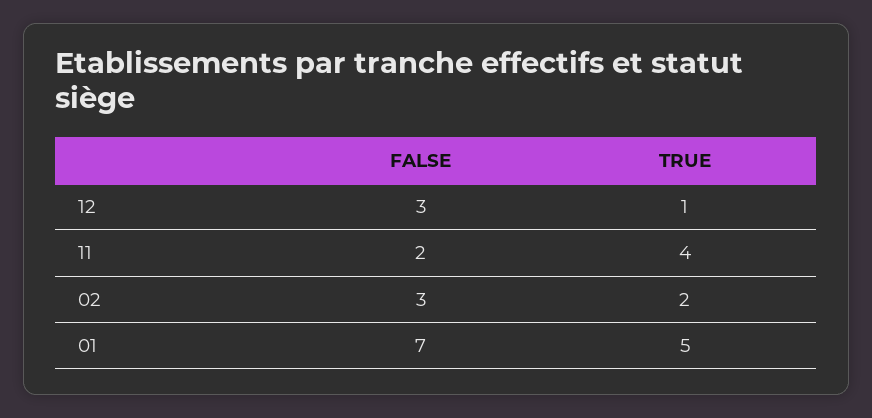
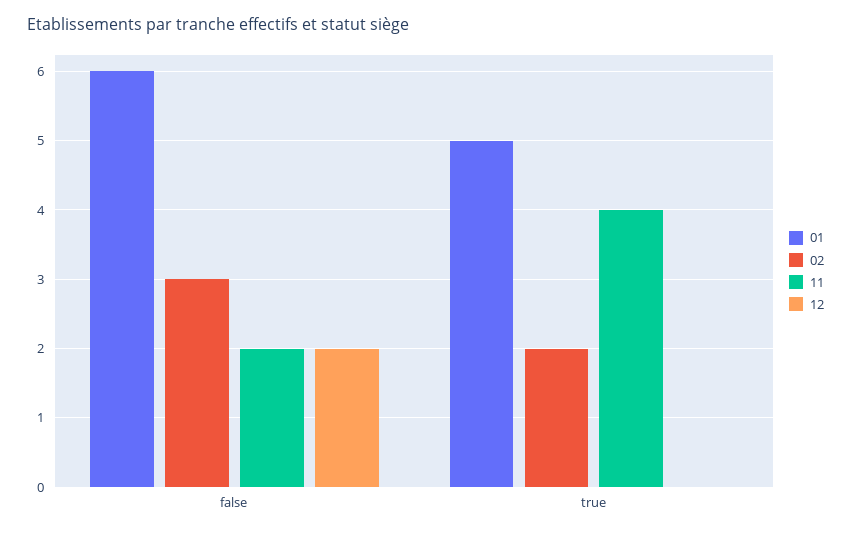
  {
    "12": {
-     "FALSE": 3,
+     "FALSE": 2,
-     "TRUE": 1
+     "TRUE": 0
    },
    "11": {
      "FALSE": 2,
      "TRUE": 4
    },
    "02": {
      "FALSE": 3,
      "TRUE": 2
    },
    "01": {
-     "FALSE": 7,
+     "FALSE": 6,
      "TRUE": 5
    }
  }

